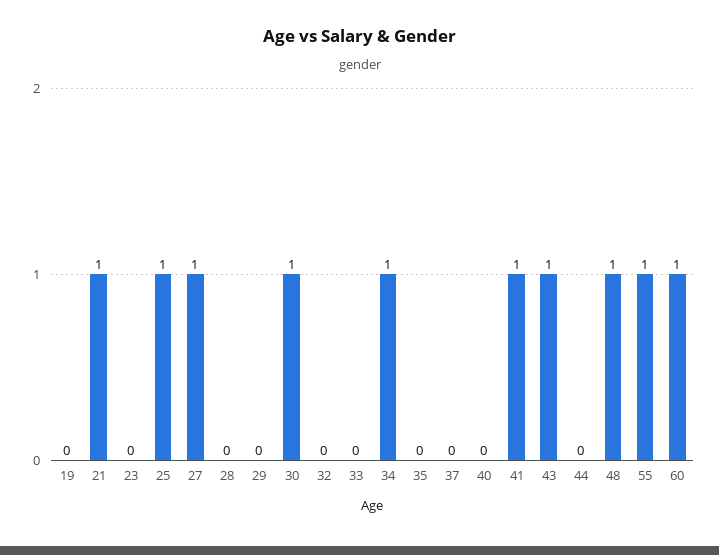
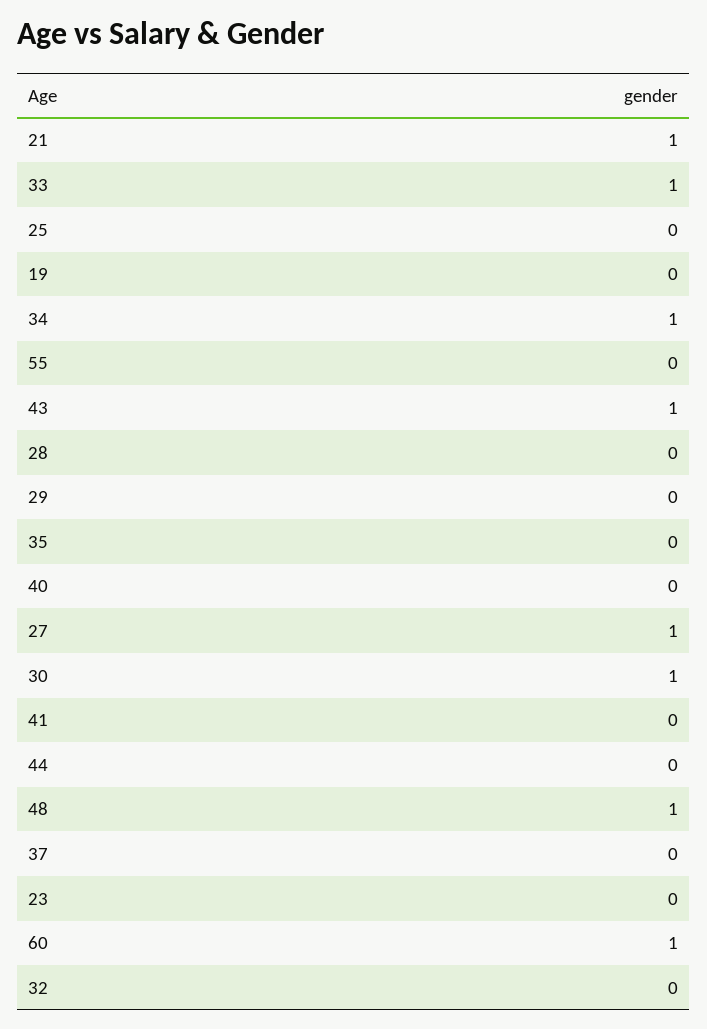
  {
    "19": 0,
    "21": 1,
    "23": 0,
-   "25": 1,
+   "25": 0,
    "27": 1,
    "28": 0,
    "29": 0,
    "30": 1,
    "32": 0,
-   "33": 0,
+   "33": 1,
    "34": 1,
    "35": 0,
    "37": 0,
    "40": 0,
-   "41": 1,
+   "41": 0,
    "43": 1,
    "44": 0,
    "48": 1,
-   "55": 1,
+   "55": 0,
    "60": 1
  }

